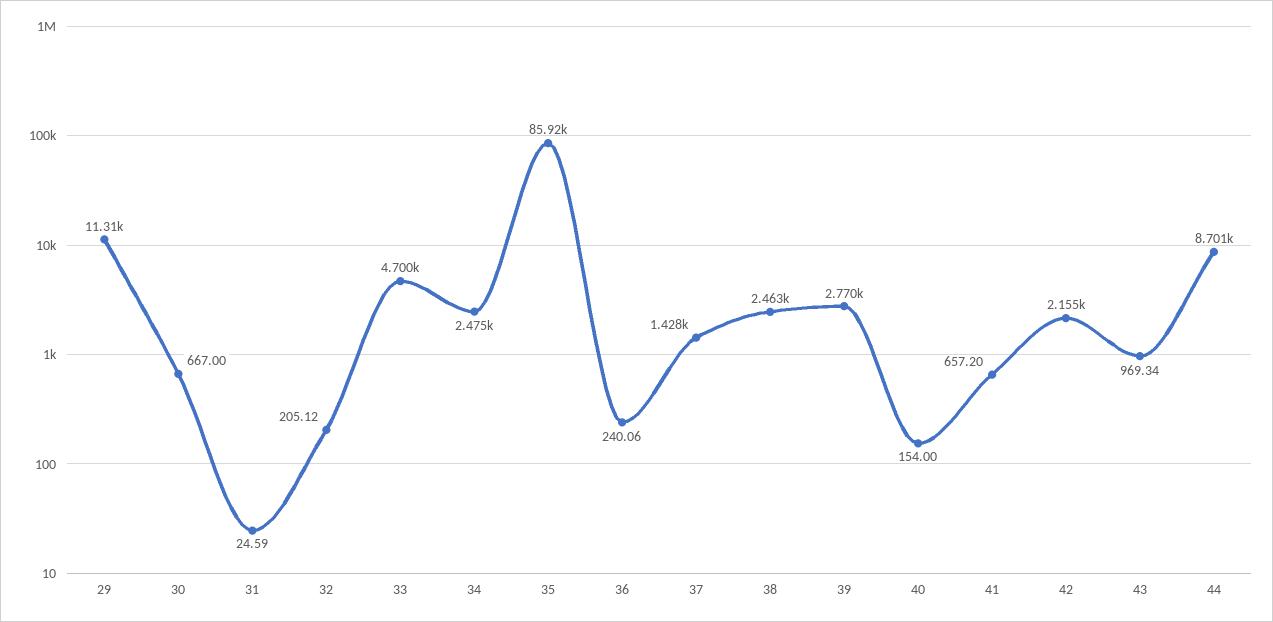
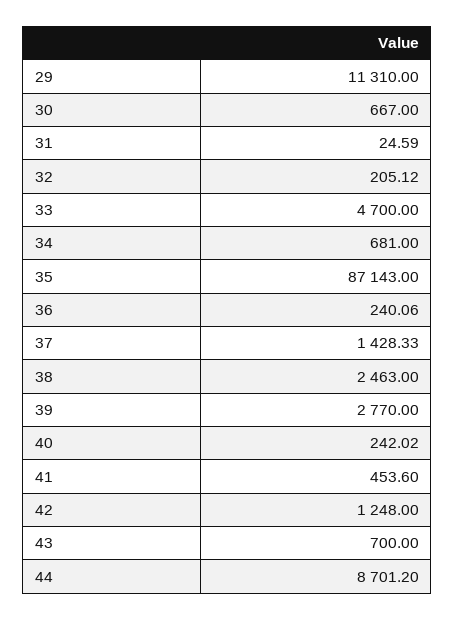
  {
    "29": 11310,
    "30": 667,
    "31": 24.59,
    "32": 205.12,
    "33": 4700,
-   "34": 2475,
+   "34": 681,
-   "35": 85920,
+   "35": 87143,
    "36": 240.06,
    "37": 1428.33,
    "38": 2463,
    "39": 2770,
-   "40": 154,
+   "40": 242.02,
-   "41": 657.2,
+   "41": 453.6,
-   "42": 2155,
+   "42": 1248,
-   "43": 969.34,
+   "43": 700,
    "44": 8701.2
  }

